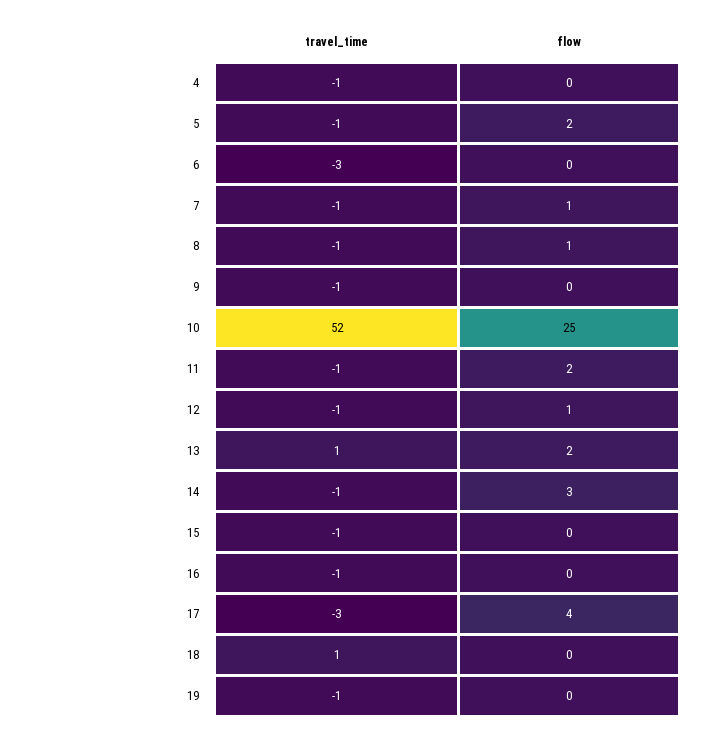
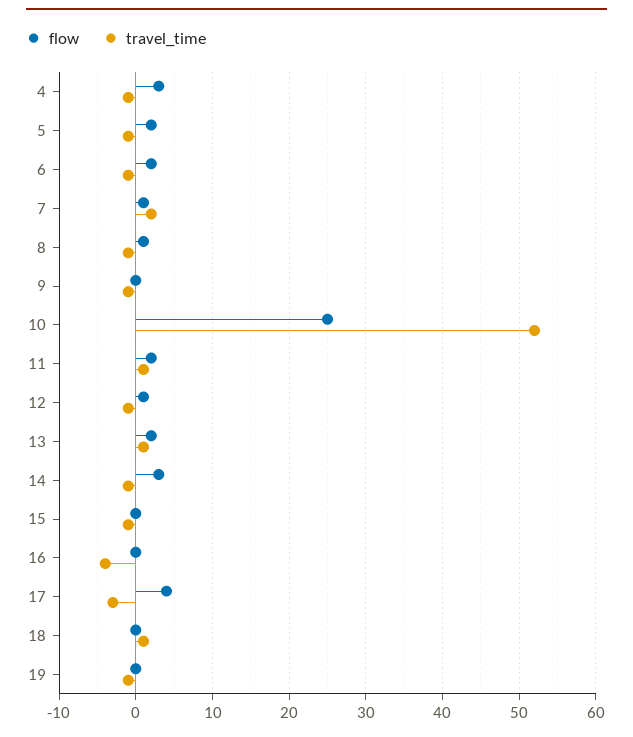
  {
    "travel_time": {
      "4": -1,
      "5": -1,
-     "6": -3,
+     "6": -1,
-     "7": -1,
+     "7": 2,
      "8": -1,
      "9": -1,
      "10": 52,
-     "11": -1,
+     "11": 1,
      "12": -1,
      "13": 1,
      "14": -1,
      "15": -1,
-     "16": -1,
+     "16": -4,
      "17": -3,
      "18": 1,
      "19": -1
    },
    "flow": {
-     "4": 0,
+     "4": 3,
      "5": 2,
-     "6": 0,
+     "6": 2,
      "7": 1,
      "8": 1,
      "9": 0,
      "10": 25,
      "11": 2,
      "12": 1,
      "13": 2,
      "14": 3,
      "15": 0,
      "16": 0,
      "17": 4,
      "18": 0,
      "19": 0
    }
  }

